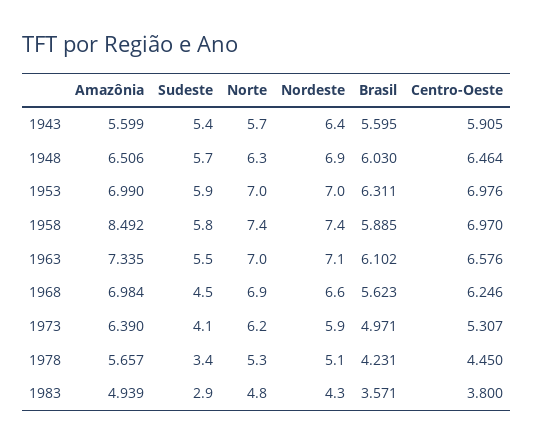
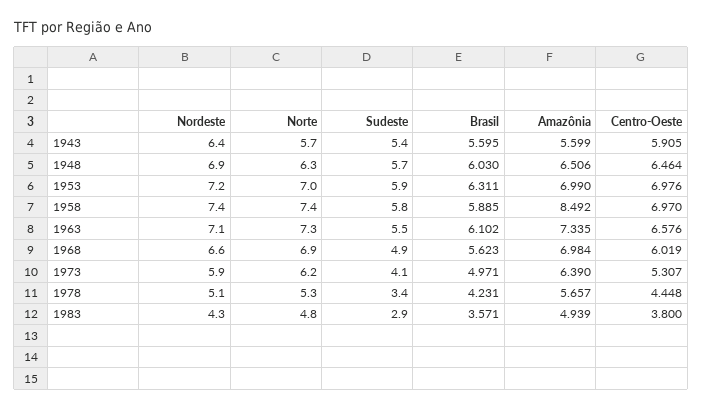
  {
    "Amazônia": {
      "1943": 5.599,
      "1948": 6.506,
      "1953": 6.99,
      "1958": 8.492,
      "1963": 7.335,
      "1968": 6.984,
      "1973": 6.39,
      "1978": 5.657,
      "1983": 4.939
    },
    "Sudeste": {
      "1943": 5.4,
      "1948": 5.7,
      "1953": 5.9,
      "1958": 5.8,
      "1963": 5.5,
-     "1968": 4.5,
+     "1968": 4.9,
      "1973": 4.1,
      "1978": 3.4,
      "1983": 2.9
    },
    "Norte": {
      "1943": 5.7,
      "1948": 6.3,
      "1953": 7,
      "1958": 7.4,
-     "1963": 7,
+     "1963": 7.3,
      "1968": 6.9,
      "1973": 6.2,
      "1978": 5.3,
      "1983": 4.8
    },
    "Nordeste": {
      "1943": 6.4,
      "1948": 6.9,
-     "1953": 7,
+     "1953": 7.2,
      "1958": 7.4,
      "1963": 7.1,
      "1968": 6.6,
      "1973": 5.9,
      "1978": 5.1,
      "1983": 4.3
    },
    "Brasil": {
      "1943": 5.595,
      "1948": 6.03,
      "1953": 6.311,
      "1958": 5.885,
      "1963": 6.102,
      "1968": 5.623,
      "1973": 4.971,
      "1978": 4.231,
      "1983": 3.571
    },
    "Centro-Oeste": {
      "1943": 5.905,
      "1948": 6.464,
      "1953": 6.976,
      "1958": 6.97,
      "1963": 6.576,
-     "1968": 6.246,
+     "1968": 6.019,
      "1973": 5.307,
-     "1978": 4.45,
+     "1978": 4.448,
      "1983": 3.8
    }
  }

